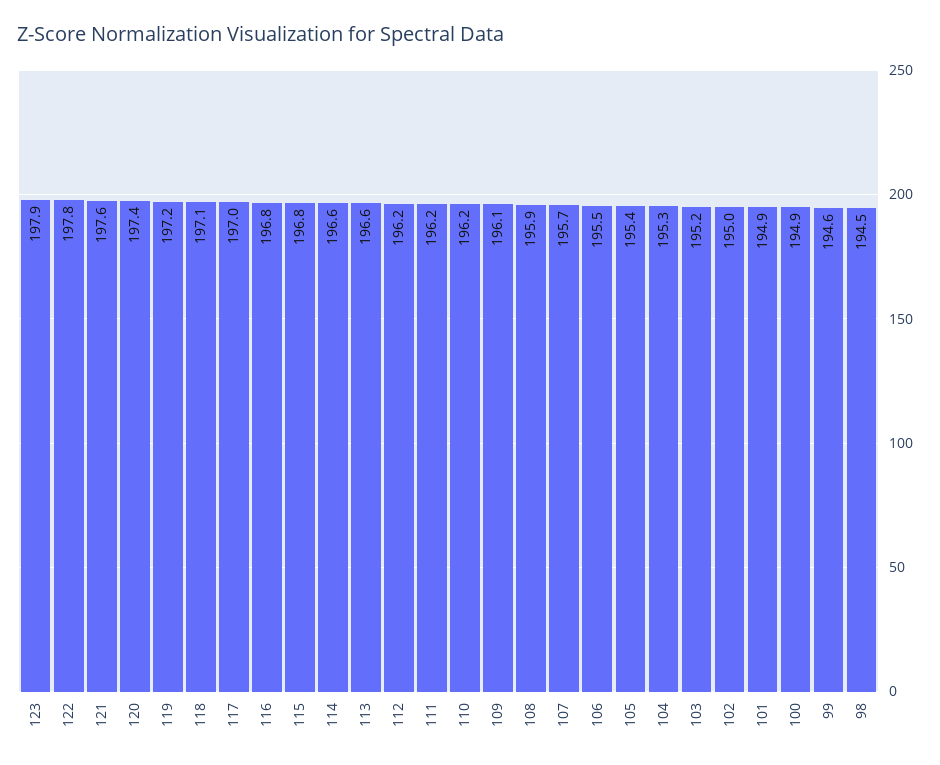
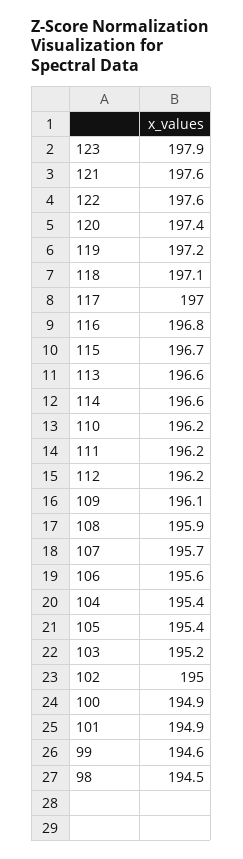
  {
    "123": 197.9,
-   "122": 197.8,
+   "122": 197.6,
    "121": 197.6,
    "120": 197.4,
    "119": 197.2,
    "118": 197.1,
    "117": 197,
    "116": 196.8,
-   "115": 196.8,
+   "115": 196.7,
    "114": 196.6,
    "113": 196.6,
    "112": 196.2,
    "111": 196.2,
    "110": 196.2,
    "109": 196.1,
    "108": 195.9,
    "107": 195.7,
-   "106": 195.5,
+   "106": 195.6,
    "105": 195.4,
-   "104": 195.3,
+   "104": 195.4,
    "103": 195.2,
    "102": 195,
    "101": 194.9,
    "100": 194.9,
    "99": 194.6,
    "98": 194.5
  }

